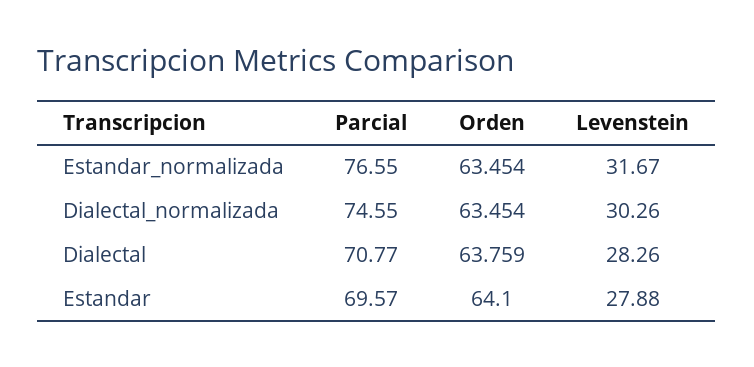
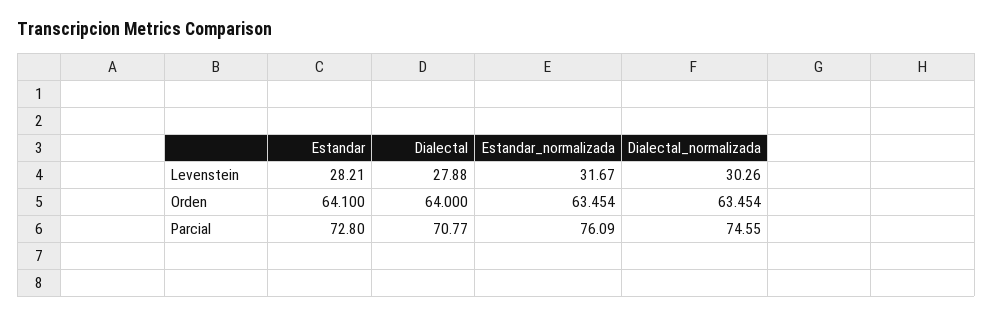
  {
    "Parcial": {
-     "Estandar_normalizada": 76.55,
+     "Estandar_normalizada": 76.09,
      "Dialectal_normalizada": 74.55,
      "Dialectal": 70.77,
-     "Estandar": 69.57
+     "Estandar": 72.8
    },
    "Orden": {
      "Estandar_normalizada": 63.454,
      "Dialectal_normalizada": 63.454,
-     "Dialectal": 63.759,
+     "Dialectal": 64,
      "Estandar": 64.1
    },
    "Levenstein": {
      "Estandar_normalizada": 31.67,
      "Dialectal_normalizada": 30.26,
-     "Dialectal": 28.26,
+     "Dialectal": 27.88,
-     "Estandar": 27.88
+     "Estandar": 28.21
    }
  }

